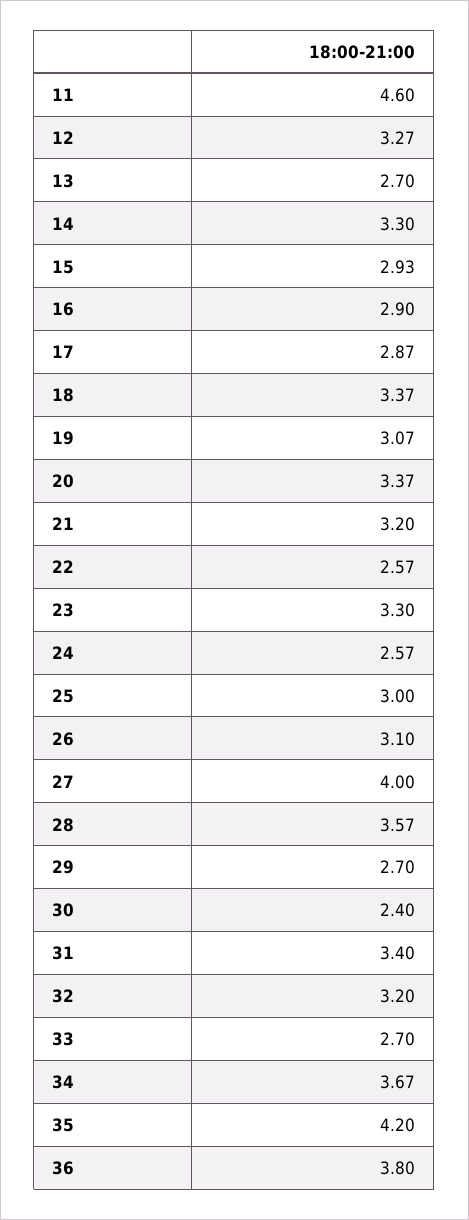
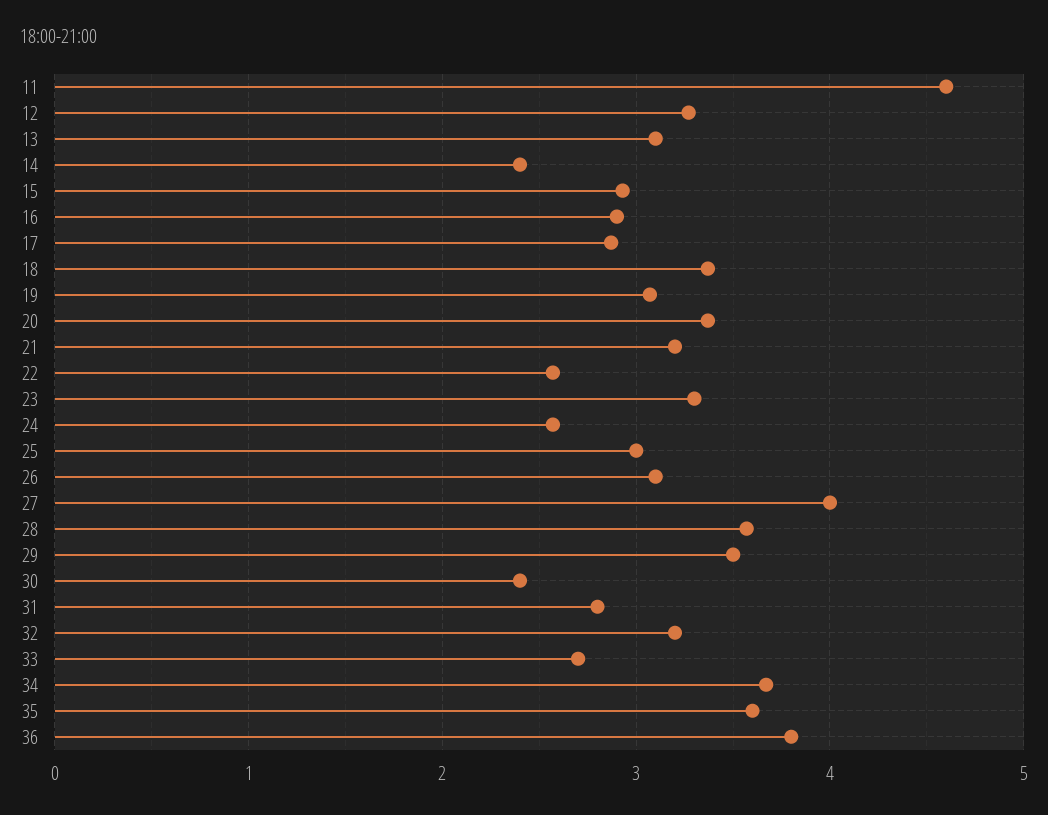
  {
    "11": 4.6,
    "12": 3.27,
-   "13": 2.7,
+   "13": 3.1,
-   "14": 3.3,
+   "14": 2.4,
    "15": 2.93,
    "16": 2.9,
    "17": 2.87,
    "18": 3.37,
    "19": 3.07,
    "20": 3.37,
    "21": 3.2,
    "22": 2.57,
    "23": 3.3,
    "24": 2.57,
    "25": 3,
    "26": 3.1,
    "27": 4,
    "28": 3.57,
-   "29": 2.7,
+   "29": 3.5,
    "30": 2.4,
-   "31": 3.4,
+   "31": 2.8,
    "32": 3.2,
    "33": 2.7,
    "34": 3.67,
-   "35": 4.2,
+   "35": 3.6,
    "36": 3.8
  }

